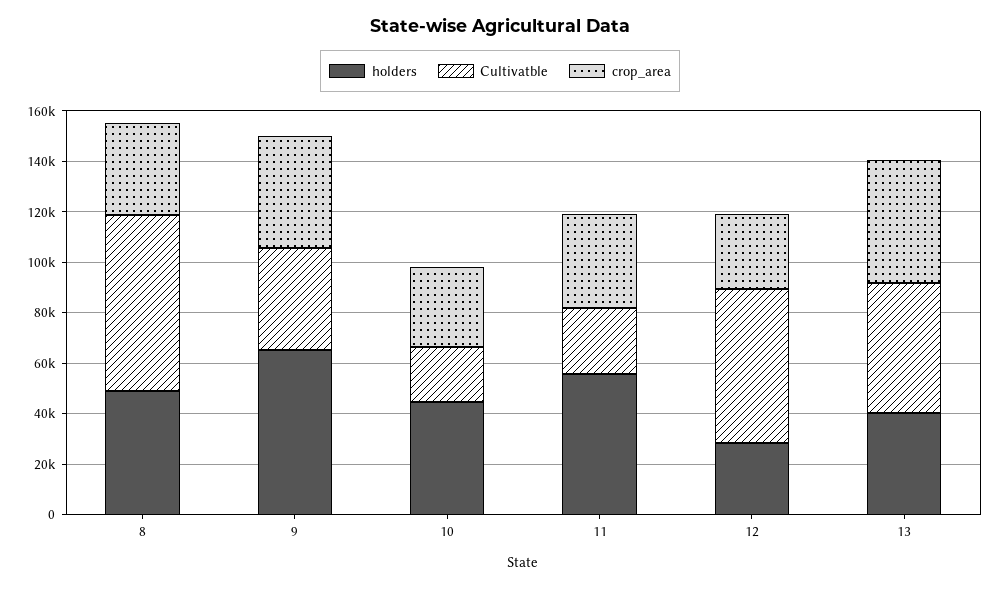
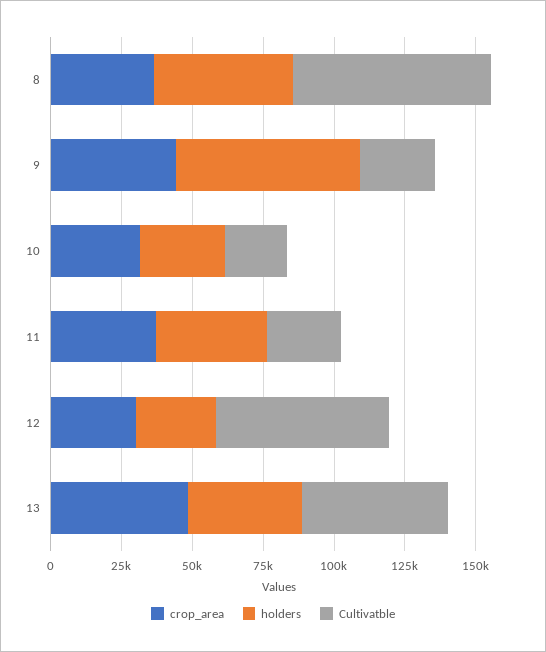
  {
    "holders": {
      "8": 50000,
      "9": 65000,
-     "10": 45000,
+     "10": 30000,
-     "11": 55000,
+     "11": 40000,
      "12": 30000,
      "13": 40000
    },
    "Cultivatble": {
      "8": 70000,
-     "9": 40000,
+     "9": 25000,
      "10": 20000,
      "11": 25000,
      "12": 60000,
      "13": 50000
    },
    "crop_area": {
      "8": 35000,
      "9": 45000,
      "10": 30000,
      "11": 35000,
      "12": 30000,
      "13": 50000
    }
  }

